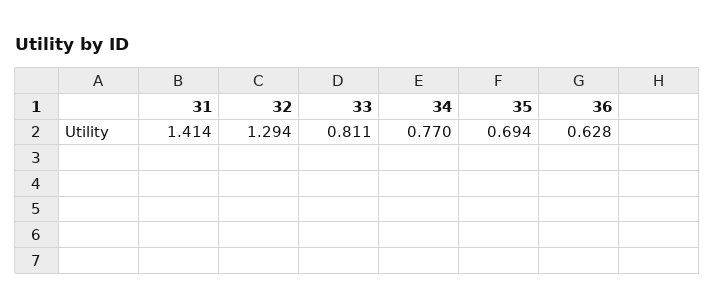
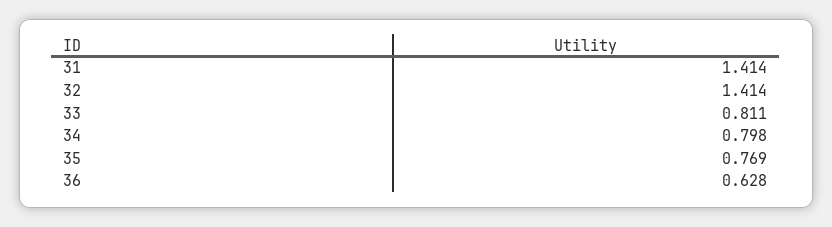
  {
    "31": 1.414,
-   "32": 1.294,
+   "32": 1.414,
    "33": 0.811,
-   "34": 0.77,
+   "34": 0.798,
-   "35": 0.694,
+   "35": 0.769,
    "36": 0.628
  }

